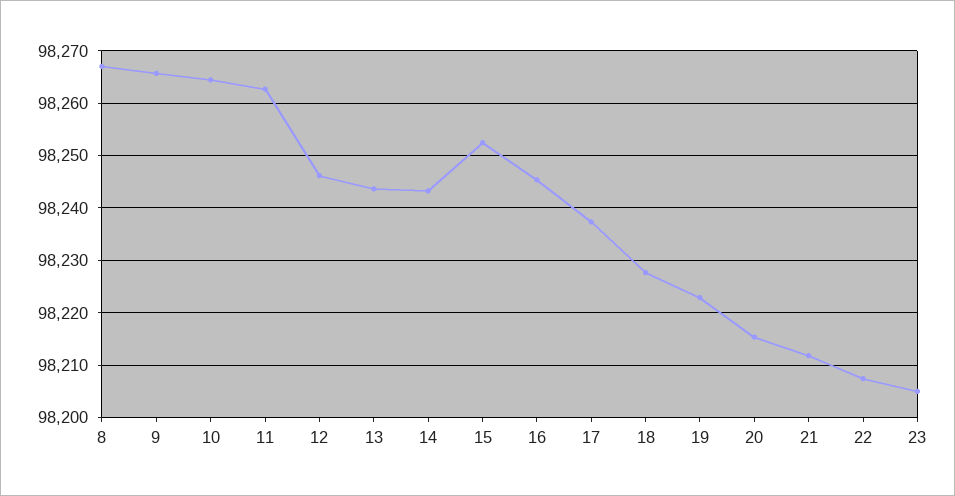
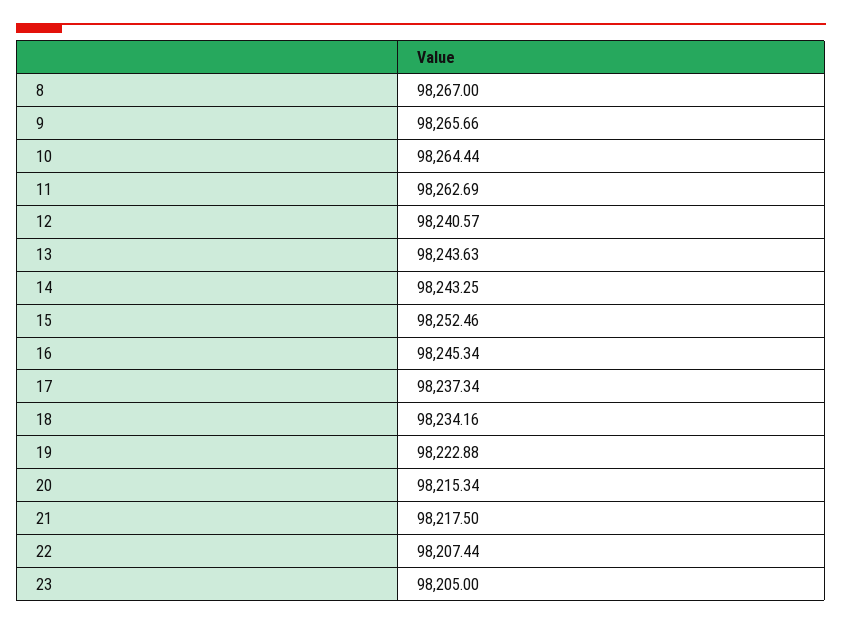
  {
    "8": 98267,
    "9": 98265.66,
    "10": 98264.44,
    "11": 98262.69,
-   "12": 98246,
+   "12": 98240.57,
    "13": 98243.63,
    "14": 98243.25,
    "15": 98252.46,
    "16": 98245.34,
    "17": 98237.34,
-   "18": 98228,
+   "18": 98234.16,
    "19": 98222.88,
    "20": 98215.34,
-   "21": 98212,
+   "21": 98217.5,
    "22": 98207.44,
    "23": 98205
  }

